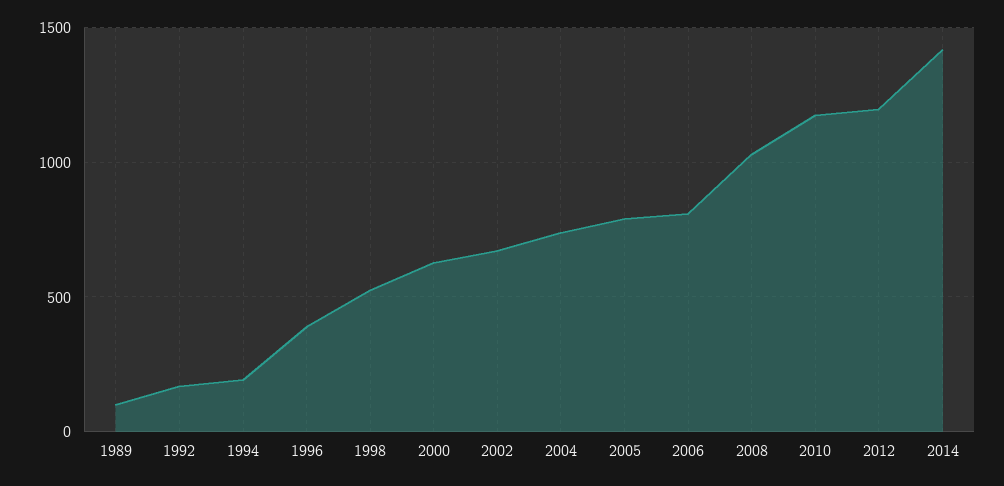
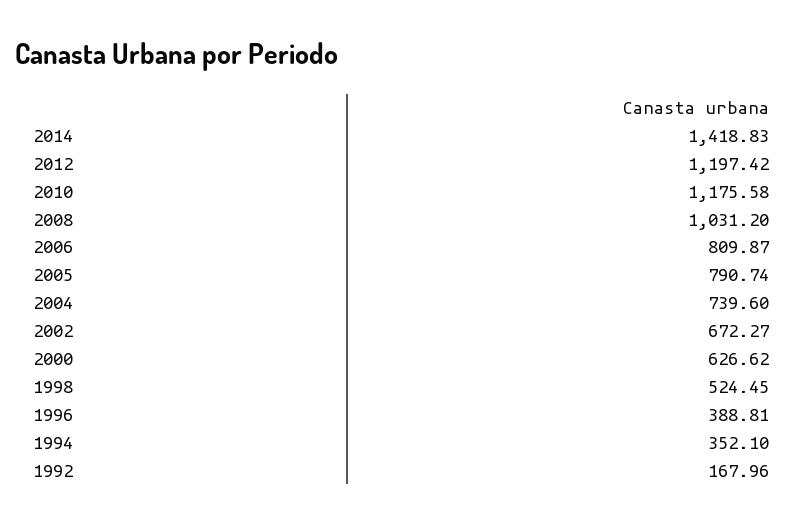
  {
-   "1989": 100,
    "1992": 167.96,
-   "1994": 200,
+   "1994": 352.1,
    "1996": 388.81,
    "1998": 524.45,
    "2000": 626.62,
    "2002": 672.27,
    "2004": 739.6,
    "2005": 790.74,
    "2006": 809.87,
    "2008": 1031.2,
    "2010": 1175.58,
    "2012": 1197.42,
    "2014": 1418.83
  }

